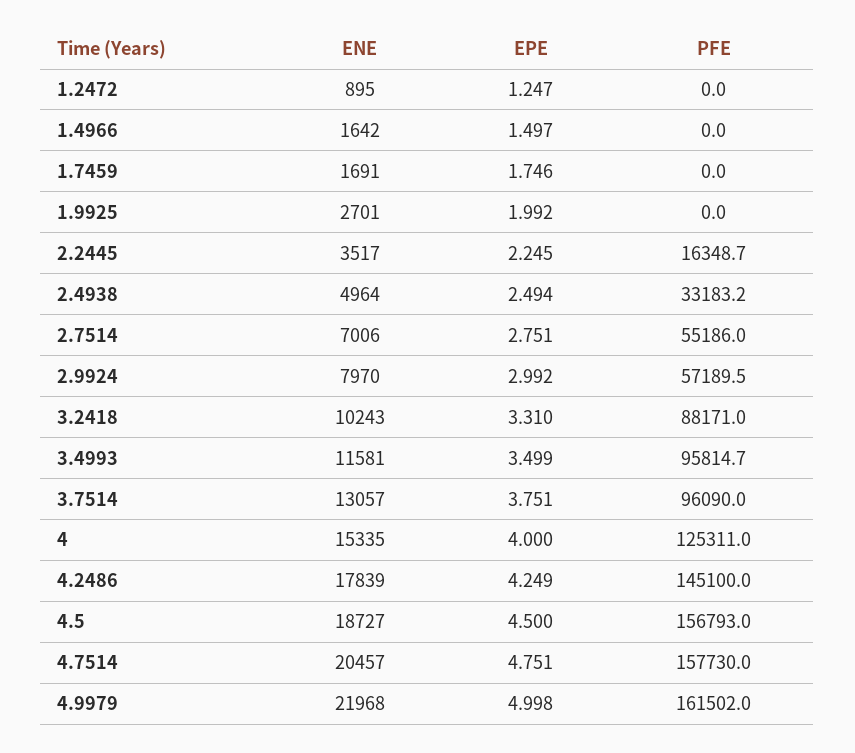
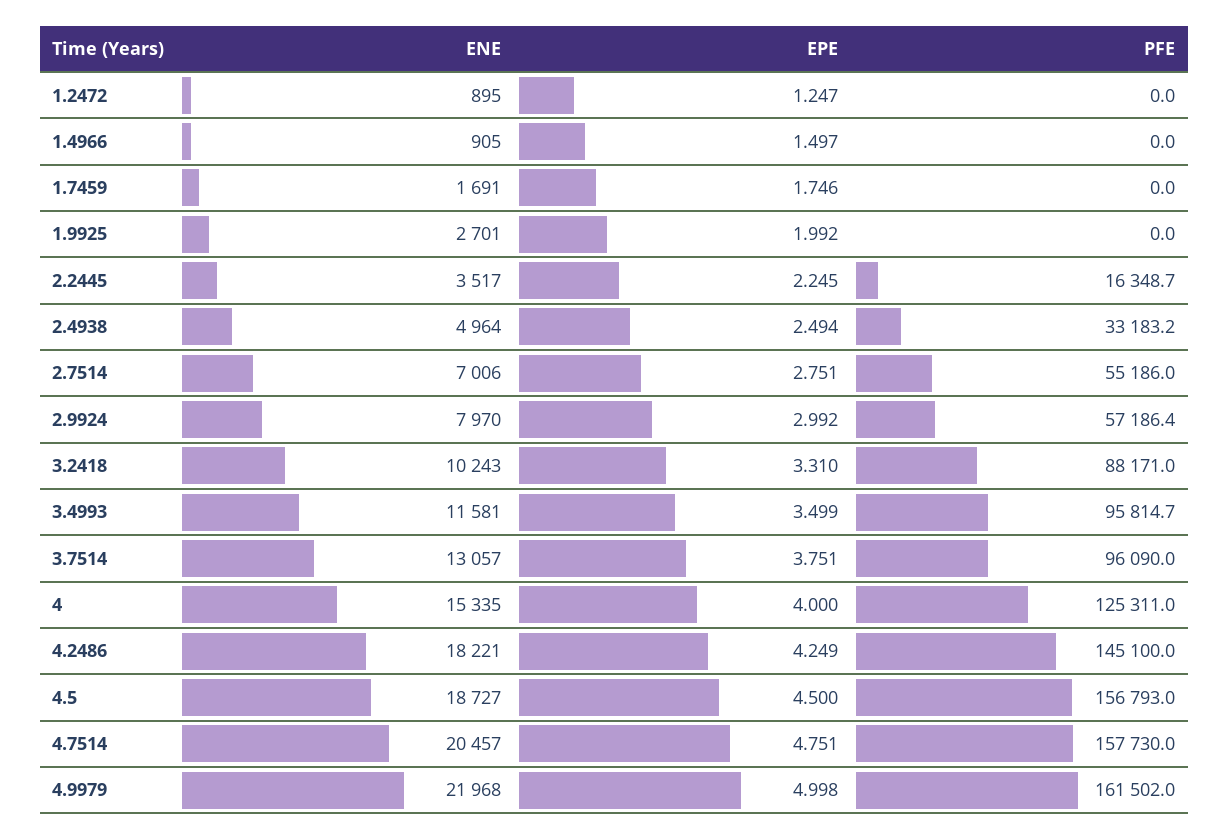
  {
    "ENE": {
      "1.2472": 895,
-     "1.4966": 1642,
+     "1.4966": 905,
      "1.7459": 1691,
      "1.9925": 2701,
      "2.2445": 3517,
      "2.4938": 4964,
      "2.7514": 7006,
      "2.9924": 7970,
      "3.2418": 10243,
      "3.4993": 11581,
      "3.7514": 13057,
      "4": 15335,
-     "4.2486": 17839,
+     "4.2486": 18221,
      "4.5": 18727,
      "4.7514": 20457,
      "4.9979": 21968
    },
    "EPE": {
      "1.2472": 1.247,
      "1.4966": 1.497,
      "1.7459": 1.746,
      "1.9925": 1.992,
      "2.2445": 2.245,
      "2.4938": 2.494,
      "2.7514": 2.751,
      "2.9924": 2.992,
      "3.2418": 3.31,
      "3.4993": 3.499,
      "3.7514": 3.751,
      "4": 4,
      "4.2486": 4.249,
      "4.5": 4.5,
      "4.7514": 4.751,
      "4.9979": 4.998
    },
    "PFE": {
      "1.2472": 0,
      "1.4966": 0,
      "1.7459": 0,
      "1.9925": 0,
      "2.2445": 16348.7,
      "2.4938": 33183.2,
      "2.7514": 55186,
-     "2.9924": 57189.5,
+     "2.9924": 57186.4,
      "3.2418": 88171,
      "3.4993": 95814.7,
      "3.7514": 96090,
      "4": 125311,
      "4.2486": 145100,
      "4.5": 156793,
      "4.7514": 157730,
      "4.9979": 161502
    }
  }

